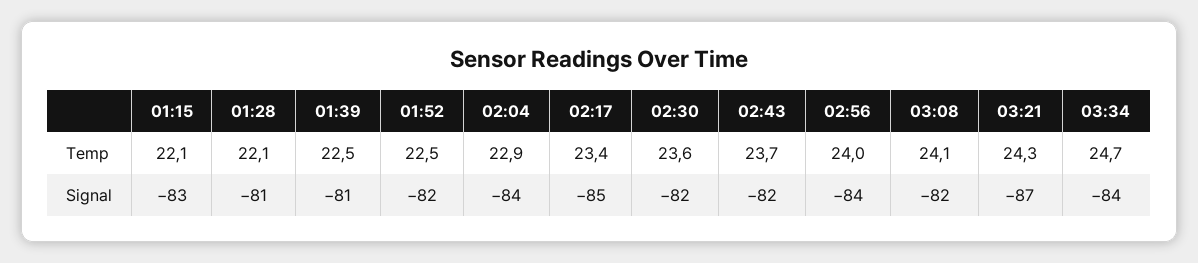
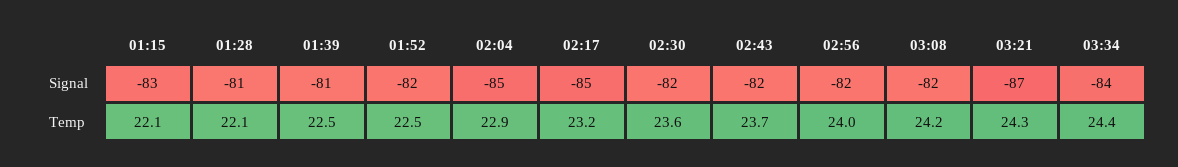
  {
    "01:15": {
      "Temp": 22.1,
      "Signal": -83
    },
    "01:28": {
      "Temp": 22.1,
      "Signal": -81
    },
    "01:39": {
      "Temp": 22.5,
      "Signal": -81
    },
    "01:52": {
      "Temp": 22.5,
      "Signal": -82
    },
    "02:04": {
      "Temp": 22.9,
-     "Signal": -84
+     "Signal": -85
    },
    "02:17": {
-     "Temp": 23.4,
+     "Temp": 23.2,
      "Signal": -85
    },
    "02:30": {
      "Temp": 23.6,
      "Signal": -82
    },
    "02:43": {
      "Temp": 23.7,
      "Signal": -82
    },
    "02:56": {
      "Temp": 24,
-     "Signal": -84
+     "Signal": -82
    },
    "03:08": {
-     "Temp": 24.1,
+     "Temp": 24.2,
      "Signal": -82
    },
    "03:21": {
      "Temp": 24.3,
      "Signal": -87
    },
    "03:34": {
-     "Temp": 24.7,
+     "Temp": 24.4,
      "Signal": -84
    }
  }

